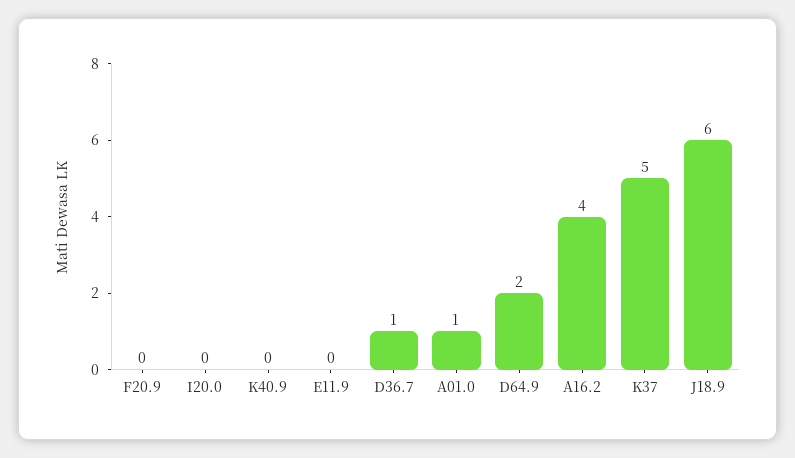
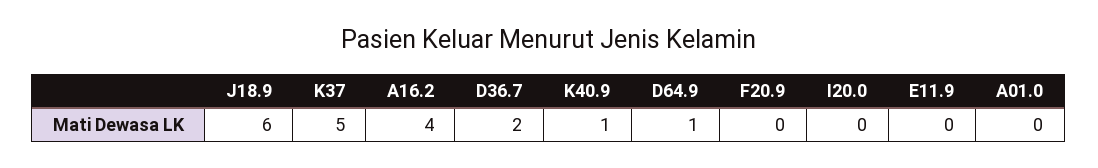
  {
    "F20.9": 0,
    "I20.0": 0,
-   "K40.9": 0,
+   "K40.9": 1,
    "E11.9": 0,
-   "D36.7": 1,
+   "D36.7": 2,
-   "A01.0": 1,
+   "A01.0": 0,
-   "D64.9": 2,
+   "D64.9": 1,
    "A16.2": 4,
    "K37": 5,
    "J18.9": 6
  }

